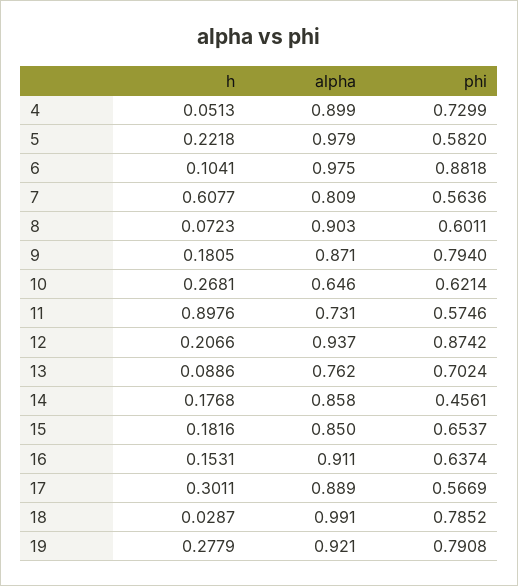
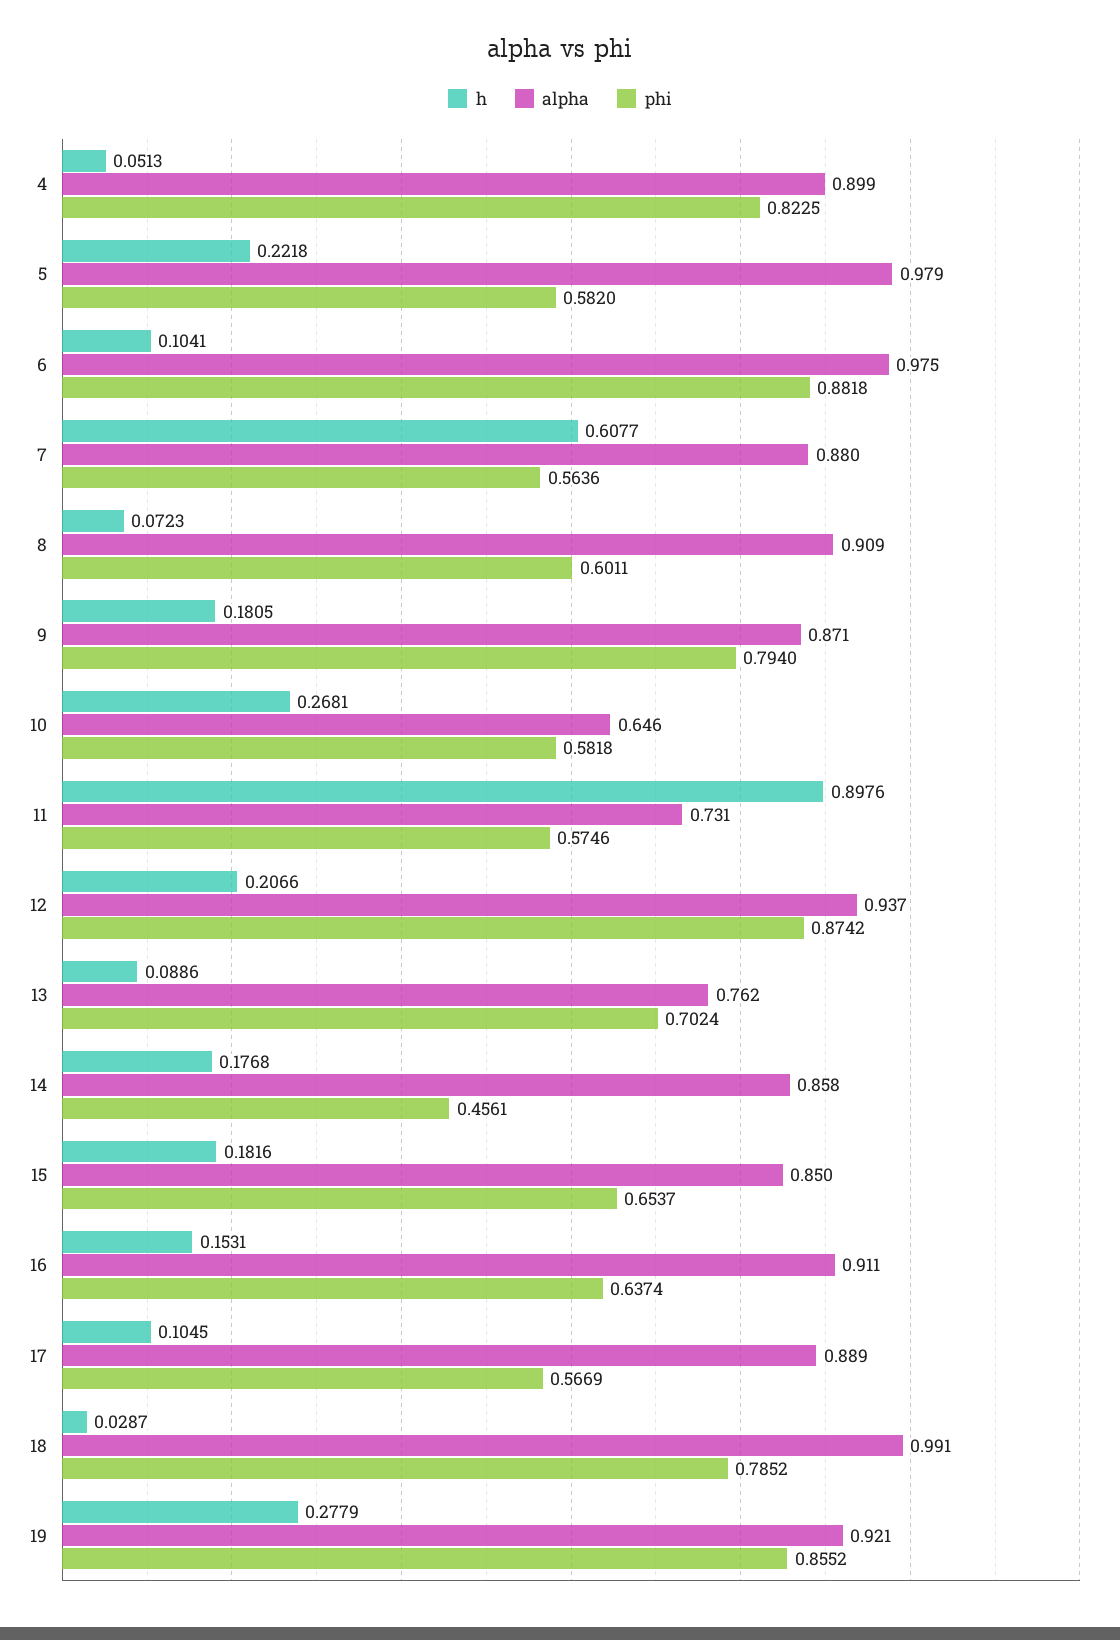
  {
    "h": {
      "4": 0.0513,
      "5": 0.2218,
      "6": 0.1041,
      "7": 0.6077,
      "8": 0.0723,
      "9": 0.1805,
      "10": 0.2681,
      "11": 0.8976,
      "12": 0.2066,
      "13": 0.0886,
      "14": 0.1768,
      "15": 0.1816,
      "16": 0.1531,
-     "17": 0.3011,
+     "17": 0.1045,
      "18": 0.0287,
      "19": 0.2779
    },
    "alpha": {
      "4": 0.899,
      "5": 0.979,
      "6": 0.975,
-     "7": 0.809,
+     "7": 0.88,
-     "8": 0.903,
+     "8": 0.909,
      "9": 0.871,
      "10": 0.646,
      "11": 0.731,
      "12": 0.937,
      "13": 0.762,
      "14": 0.858,
      "15": 0.85,
      "16": 0.911,
      "17": 0.889,
      "18": 0.991,
      "19": 0.921
    },
    "phi": {
-     "4": 0.7299,
+     "4": 0.8225,
      "5": 0.582,
      "6": 0.8818,
      "7": 0.5636,
      "8": 0.6011,
      "9": 0.794,
-     "10": 0.6214,
+     "10": 0.5818,
      "11": 0.5746,
      "12": 0.8742,
      "13": 0.7024,
      "14": 0.4561,
      "15": 0.6537,
      "16": 0.6374,
      "17": 0.5669,
      "18": 0.7852,
-     "19": 0.7908
+     "19": 0.8552
    }
  }

